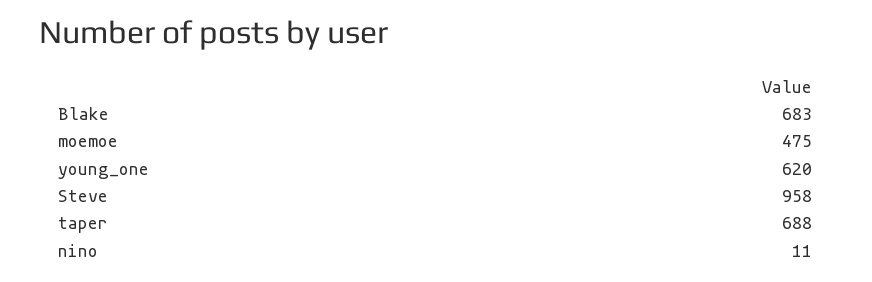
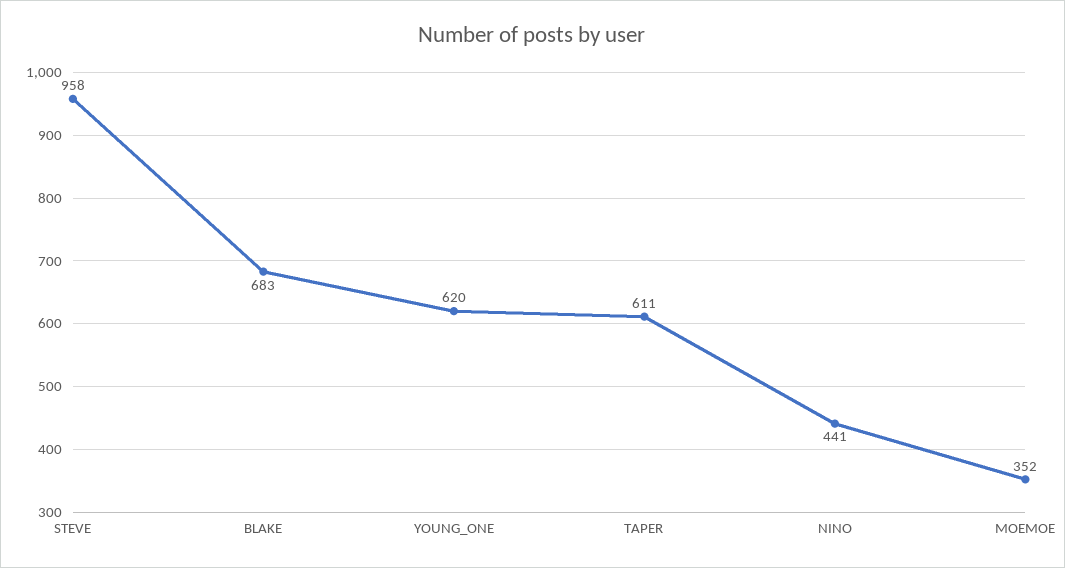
  {
    "Blake": 683,
-   "moemoe": 475,
+   "moemoe": 352,
    "young_one": 620,
    "Steve": 958,
-   "taper": 688,
+   "taper": 611,
-   "nino": 11
+   "nino": 441
  }

